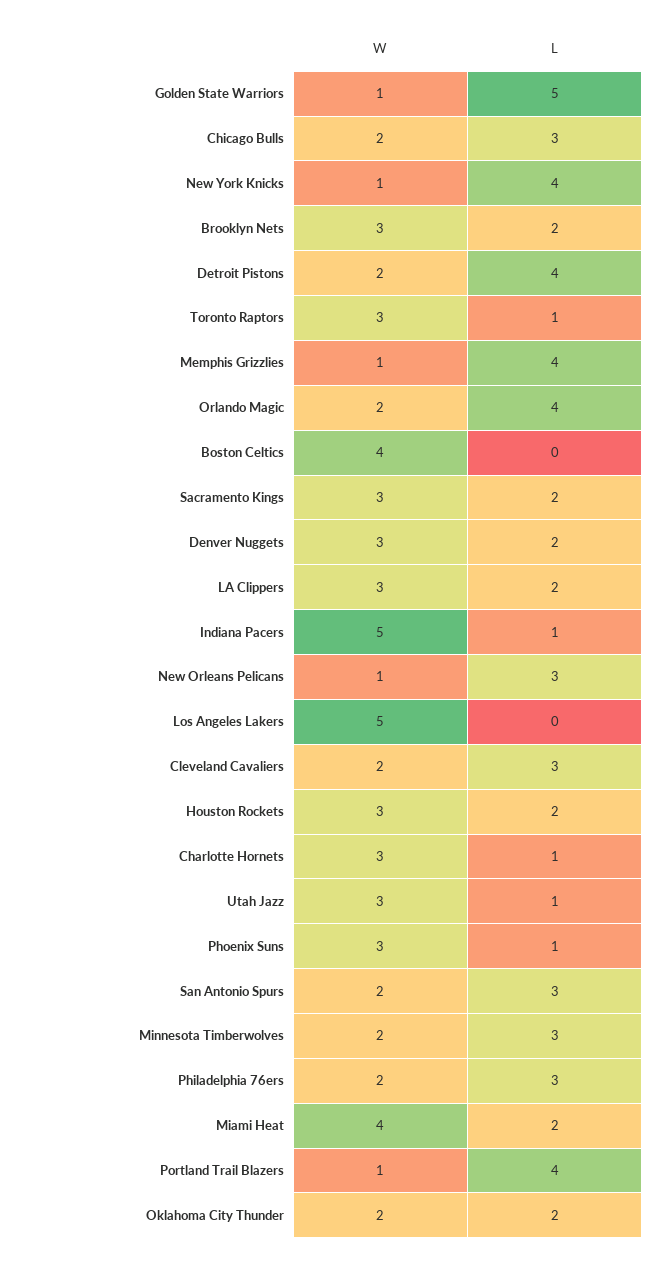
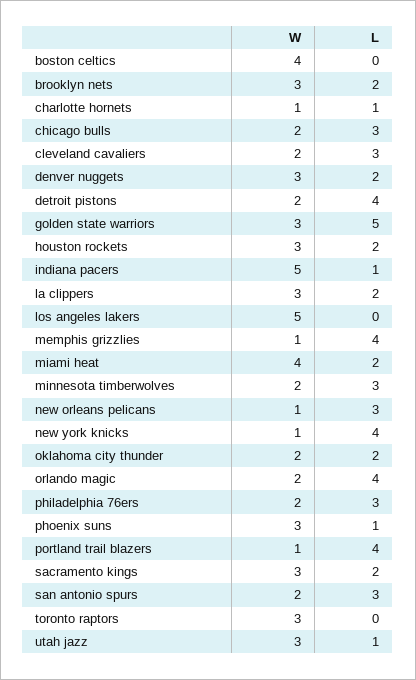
  {
    "W": {
-     "Golden State Warriors": 1,
+     "Golden State Warriors": 3,
      "Chicago Bulls": 2,
      "New York Knicks": 1,
      "Brooklyn Nets": 3,
      "Detroit Pistons": 2,
      "Toronto Raptors": 3,
      "Memphis Grizzlies": 1,
      "Orlando Magic": 2,
      "Boston Celtics": 4,
      "Sacramento Kings": 3,
      "Denver Nuggets": 3,
      "LA Clippers": 3,
      "Indiana Pacers": 5,
      "New Orleans Pelicans": 1,
      "Los Angeles Lakers": 5,
      "Cleveland Cavaliers": 2,
      "Houston Rockets": 3,
-     "Charlotte Hornets": 3,
+     "Charlotte Hornets": 1,
      "Utah Jazz": 3,
      "Phoenix Suns": 3,
      "San Antonio Spurs": 2,
      "Minnesota Timberwolves": 2,
      "Philadelphia 76ers": 2,
      "Miami Heat": 4,
      "Portland Trail Blazers": 1,
      "Oklahoma City Thunder": 2
    },
    "L": {
      "Golden State Warriors": 5,
      "Chicago Bulls": 3,
      "New York Knicks": 4,
      "Brooklyn Nets": 2,
      "Detroit Pistons": 4,
-     "Toronto Raptors": 1,
+     "Toronto Raptors": 0,
      "Memphis Grizzlies": 4,
      "Orlando Magic": 4,
      "Boston Celtics": 0,
      "Sacramento Kings": 2,
      "Denver Nuggets": 2,
      "LA Clippers": 2,
      "Indiana Pacers": 1,
      "New Orleans Pelicans": 3,
      "Los Angeles Lakers": 0,
      "Cleveland Cavaliers": 3,
      "Houston Rockets": 2,
      "Charlotte Hornets": 1,
      "Utah Jazz": 1,
      "Phoenix Suns": 1,
      "San Antonio Spurs": 3,
      "Minnesota Timberwolves": 3,
      "Philadelphia 76ers": 3,
      "Miami Heat": 2,
      "Portland Trail Blazers": 4,
      "Oklahoma City Thunder": 2
    }
  }

